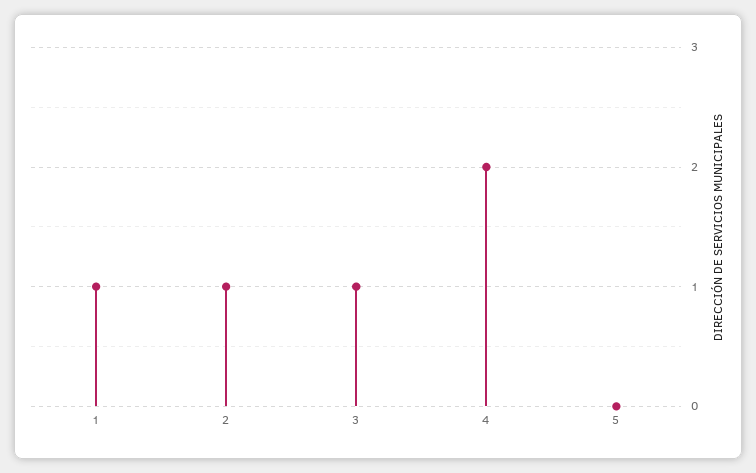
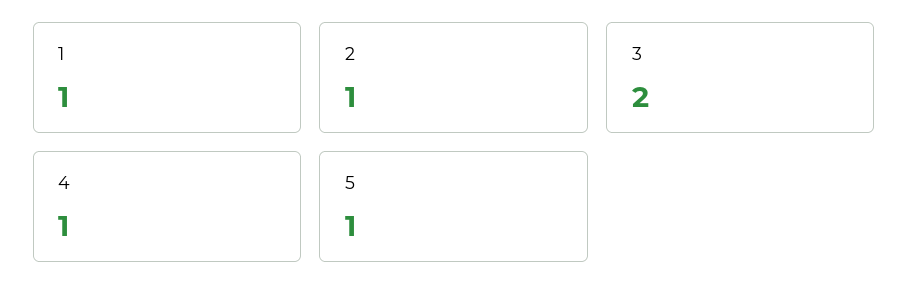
  {
    "1": 1,
    "2": 1,
-   "3": 1,
+   "3": 2,
-   "4": 2,
+   "4": 1,
-   "5": 0
+   "5": 1
  }

